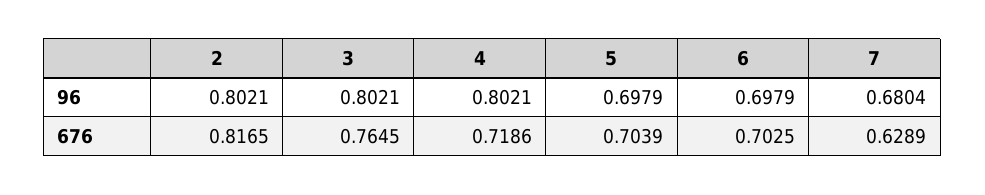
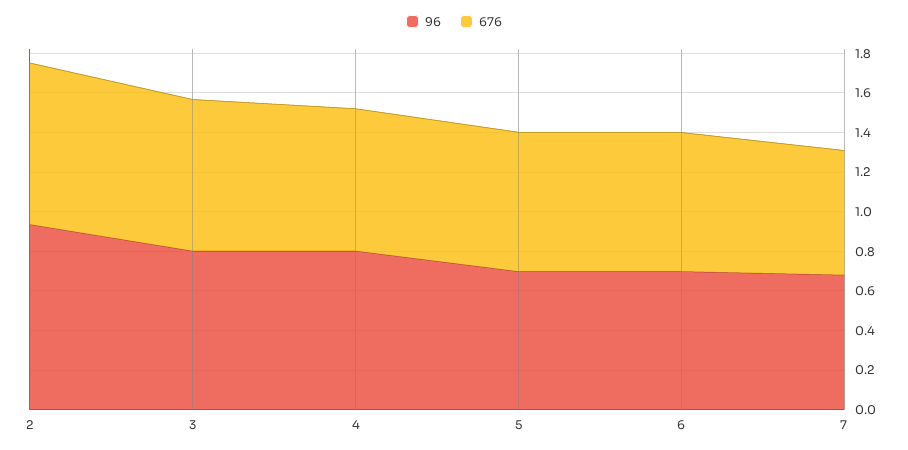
  {
    "96": {
-     "2": 0.8021,
+     "2": 0.95,
      "3": 0.8021,
      "4": 0.8021,
      "5": 0.6979,
      "6": 0.6979,
      "7": 0.6804
    },
    "676": {
      "2": 0.8165,
      "3": 0.7645,
      "4": 0.7186,
      "5": 0.7039,
      "6": 0.7025,
      "7": 0.6289
    }
  }

